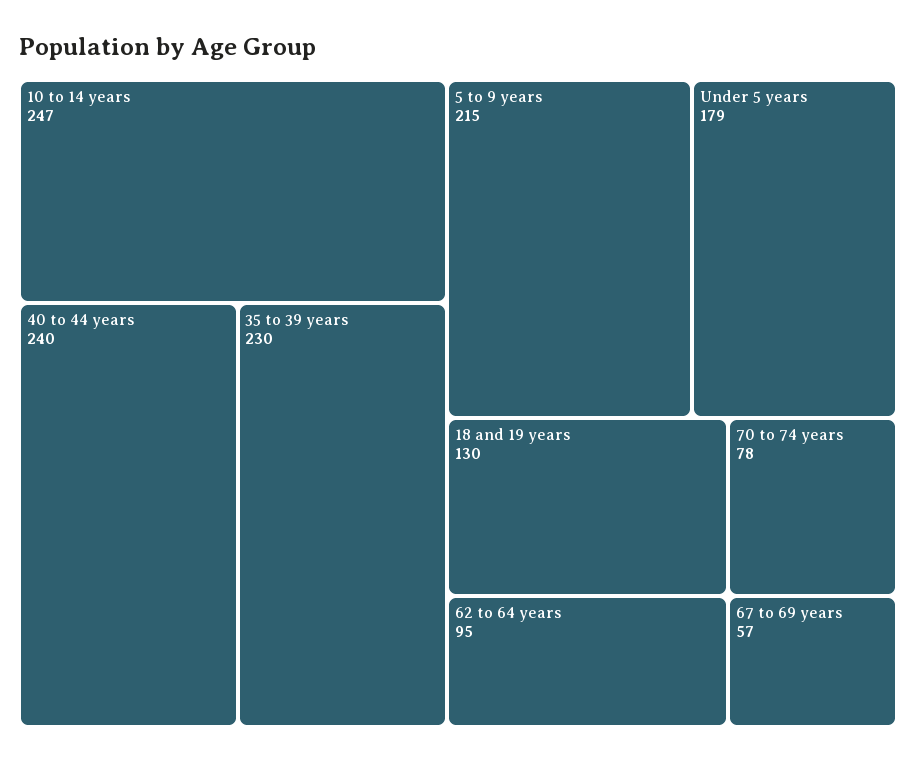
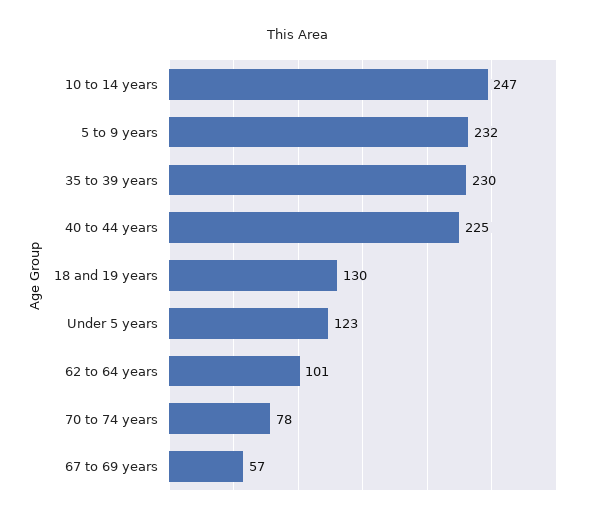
  {
    "10 to 14 years": 247,
-   "40 to 44 years": 240,
+   "40 to 44 years": 225,
    "35 to 39 years": 230,
-   "5 to 9 years": 215,
+   "5 to 9 years": 232,
-   "Under 5 years": 179,
+   "Under 5 years": 123,
    "18 and 19 years": 130,
-   "62 to 64 years": 95,
+   "62 to 64 years": 101,
    "70 to 74 years": 78,
    "67 to 69 years": 57
  }

